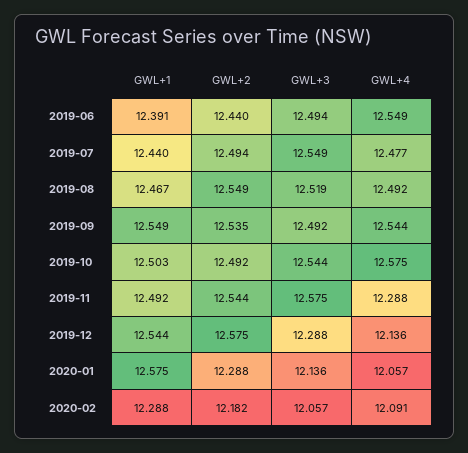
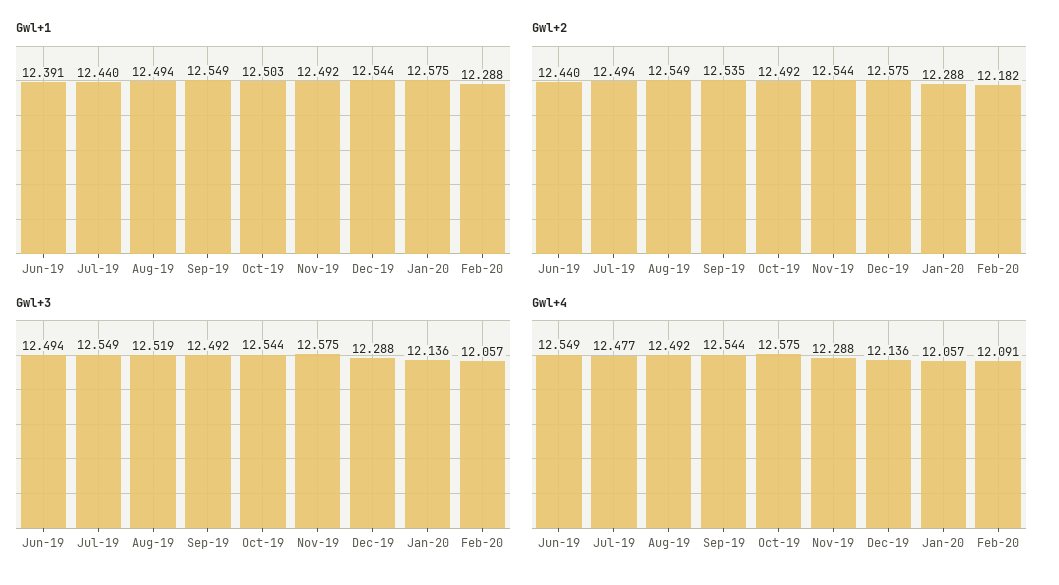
  {
    "GWL+1": {
      "2019-06": 12.391,
      "2019-07": 12.44,
-     "2019-08": 12.467,
+     "2019-08": 12.494,
      "2019-09": 12.549,
      "2019-10": 12.503,
      "2019-11": 12.492,
      "2019-12": 12.544,
      "2020-01": 12.575,
      "2020-02": 12.288
    },
    "GWL+2": {
      "2019-06": 12.44,
      "2019-07": 12.494,
      "2019-08": 12.549,
      "2019-09": 12.535,
      "2019-10": 12.492,
      "2019-11": 12.544,
      "2019-12": 12.575,
      "2020-01": 12.288,
      "2020-02": 12.182
    },
    "GWL+3": {
      "2019-06": 12.494,
      "2019-07": 12.549,
      "2019-08": 12.519,
      "2019-09": 12.492,
      "2019-10": 12.544,
      "2019-11": 12.575,
      "2019-12": 12.288,
      "2020-01": 12.136,
      "2020-02": 12.057
    },
    "GWL+4": {
      "2019-06": 12.549,
      "2019-07": 12.477,
      "2019-08": 12.492,
      "2019-09": 12.544,
      "2019-10": 12.575,
      "2019-11": 12.288,
      "2019-12": 12.136,
      "2020-01": 12.057,
      "2020-02": 12.091
    }
  }

